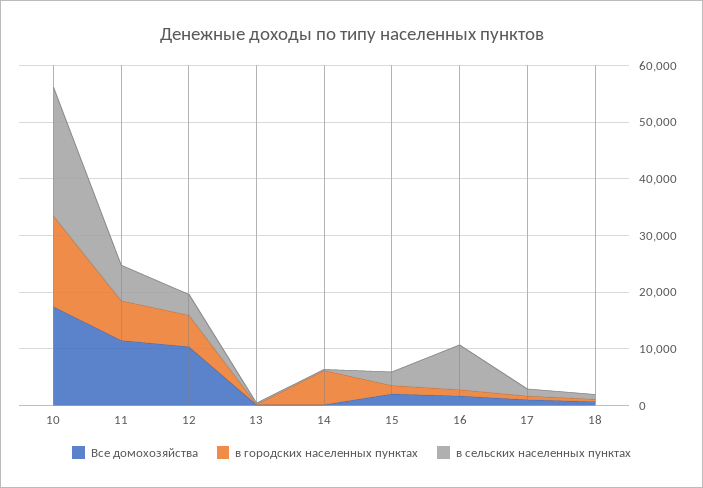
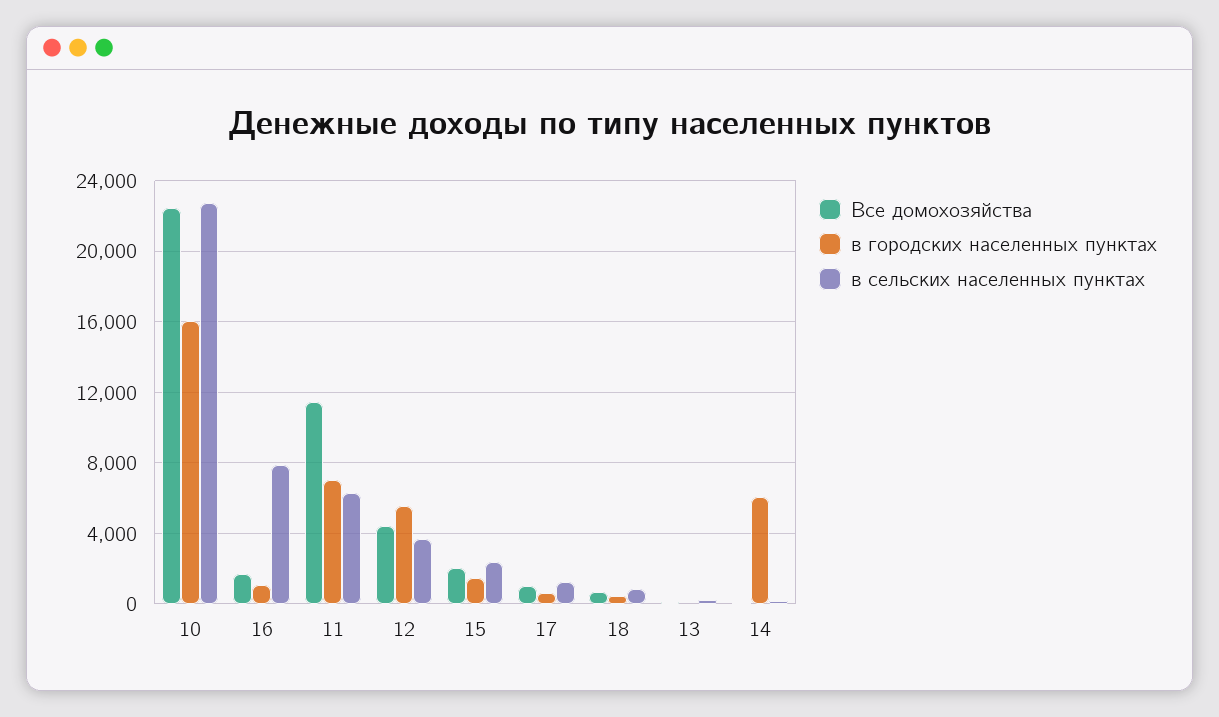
  {
    "Все домохозяйства": {
-     "10": 18000,
+     "10": 22500,
      "11": 11500,
-     "12": 10000,
+     "12": 4500,
      "13": 0,
      "14": 0,
      "15": 2000,
      "16": 1500,
      "17": 1000,
      "18": 500
    },
    "в городских населенных пунктах": {
      "10": 16000,
      "11": 7000,
      "12": 5500,
      "13": 0,
      "14": 6000,
      "15": 1500,
      "16": 1000,
      "17": 500,
      "18": 500
    },
    "в сельских населенных пунктах": {
      "10": 22500,
      "11": 6500,
      "12": 3500,
      "13": 0,
      "14": 0,
      "15": 2500,
      "16": 8000,
      "17": 1500,
      "18": 1000
    }
  }

